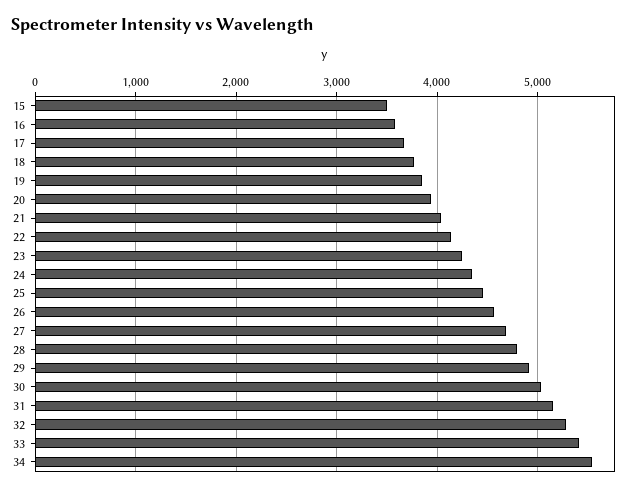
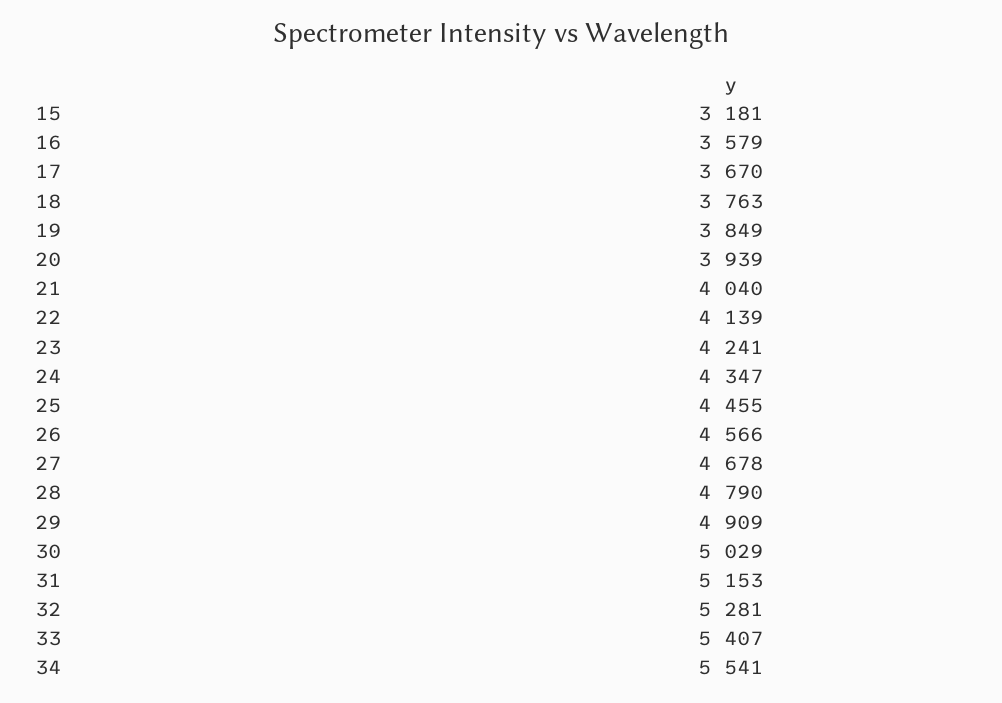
  {
-   "15": 3500,
+   "15": 3181,
    "16": 3579,
    "17": 3670,
    "18": 3763,
    "19": 3849,
    "20": 3939,
    "21": 4040,
    "22": 4139,
    "23": 4241,
    "24": 4347,
    "25": 4455,
    "26": 4566,
    "27": 4678,
    "28": 4790,
    "29": 4909,
    "30": 5029,
    "31": 5153,
    "32": 5281,
    "33": 5407,
    "34": 5541
  }

